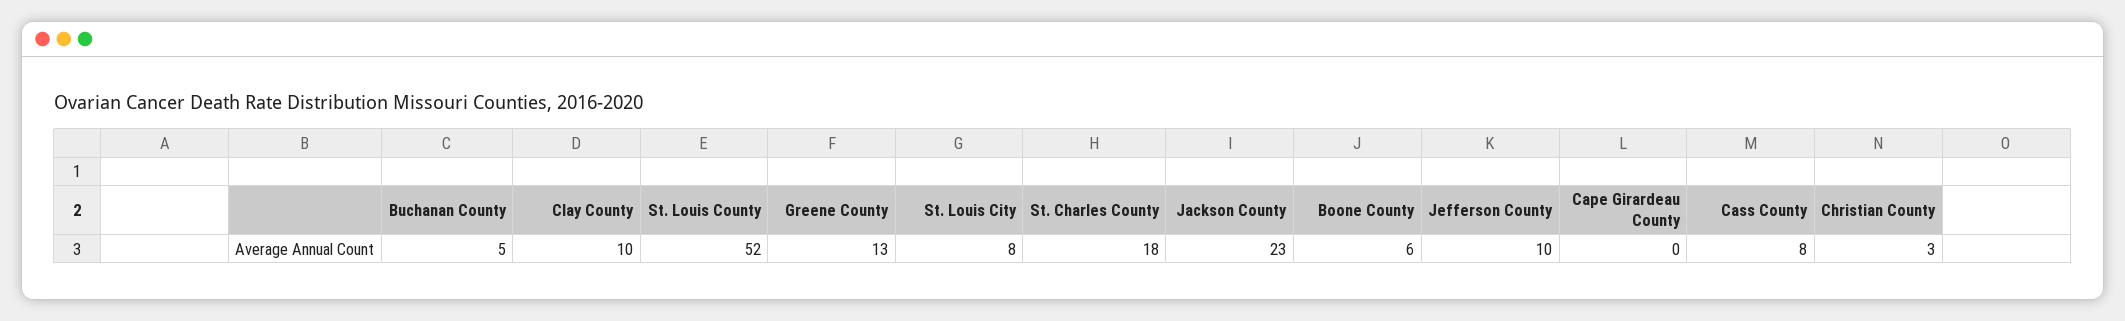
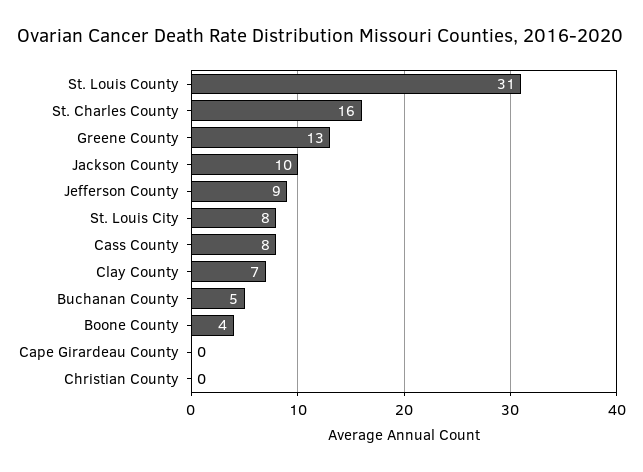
  {
    "Buchanan County": 5,
-   "Clay County": 10,
+   "Clay County": 7,
-   "St. Louis County": 52,
+   "St. Louis County": 31,
    "Greene County": 13,
    "St. Louis City": 8,
-   "St. Charles County": 18,
+   "St. Charles County": 16,
-   "Jackson County": 23,
+   "Jackson County": 10,
-   "Boone County": 6,
+   "Boone County": 4,
-   "Jefferson County": 10,
+   "Jefferson County": 9,
    "Cape Girardeau County": 0,
    "Cass County": 8,
-   "Christian County": 3
+   "Christian County": 0
  }

